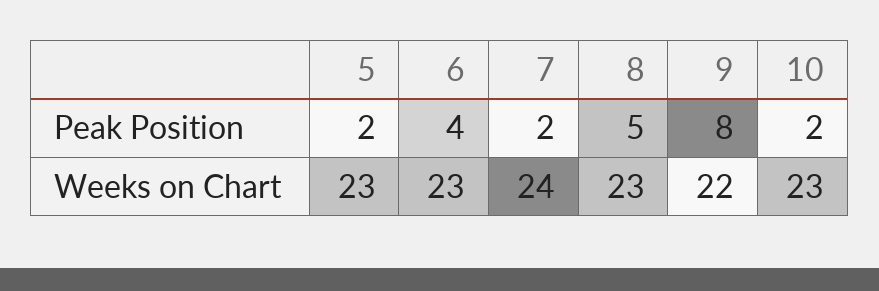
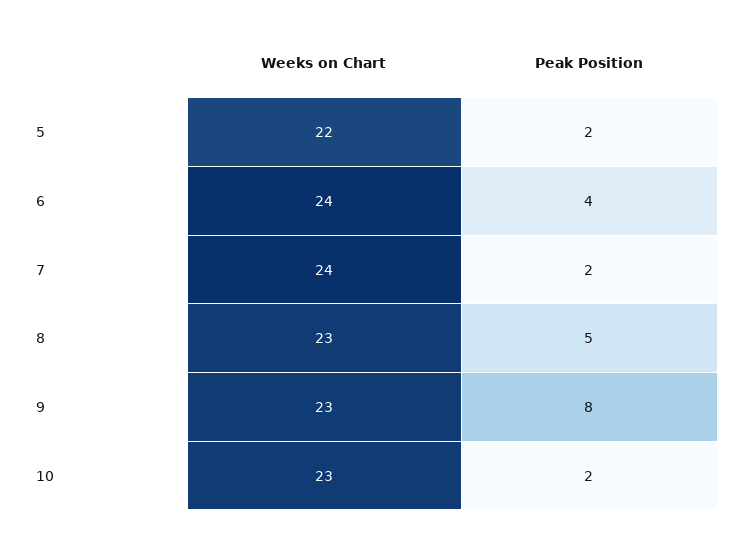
  {
    "5": {
      "Peak Position": 2,
-     "Weeks on Chart": 23
+     "Weeks on Chart": 22
    },
    "6": {
      "Peak Position": 4,
-     "Weeks on Chart": 23
+     "Weeks on Chart": 24
    },
    "7": {
      "Peak Position": 2,
      "Weeks on Chart": 24
    },
    "8": {
      "Peak Position": 5,
      "Weeks on Chart": 23
    },
    "9": {
      "Peak Position": 8,
-     "Weeks on Chart": 22
+     "Weeks on Chart": 23
    },
    "10": {
      "Peak Position": 2,
      "Weeks on Chart": 23
    }
  }

